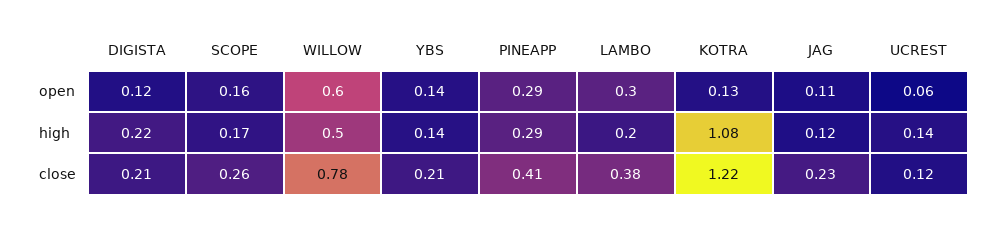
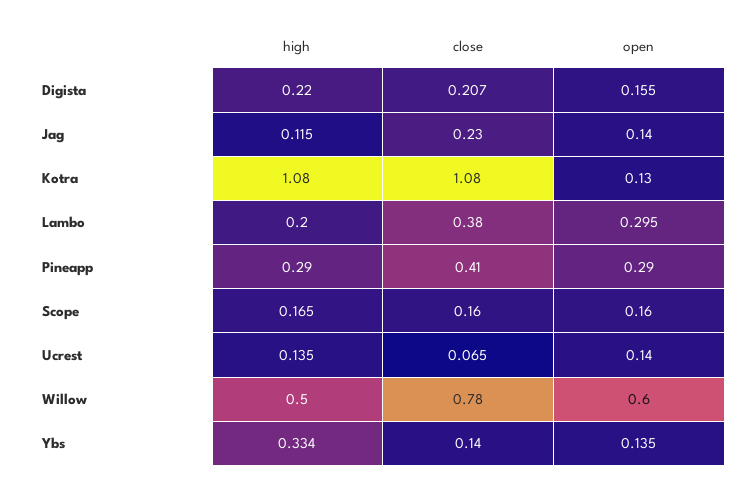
  {
    "DIGISTA": {
-     "open": 0.12,
+     "open": 0.155,
      "high": 0.22,
      "close": 0.207
    },
    "SCOPE": {
      "open": 0.16,
      "high": 0.165,
-     "close": 0.26
+     "close": 0.16
    },
    "WILLOW": {
      "open": 0.6,
      "high": 0.5,
      "close": 0.78
    },
    "YBS": {
      "open": 0.135,
-     "high": 0.14,
+     "high": 0.334,
-     "close": 0.21
+     "close": 0.14
    },
    "PINEAPP": {
      "open": 0.29,
      "high": 0.29,
      "close": 0.41
    },
    "LAMBO": {
      "open": 0.295,
      "high": 0.2,
      "close": 0.38
    },
    "KOTRA": {
      "open": 0.13,
      "high": 1.08,
-     "close": 1.22
+     "close": 1.08
    },
    "JAG": {
-     "open": 0.11,
+     "open": 0.14,
      "high": 0.115,
      "close": 0.23
    },
    "UCREST": {
-     "open": 0.06,
+     "open": 0.14,
      "high": 0.135,
-     "close": 0.12
+     "close": 0.065
    }
  }

